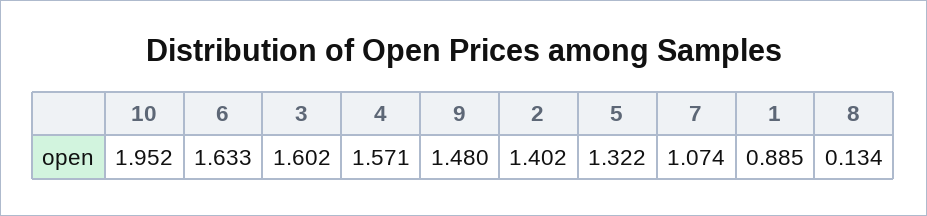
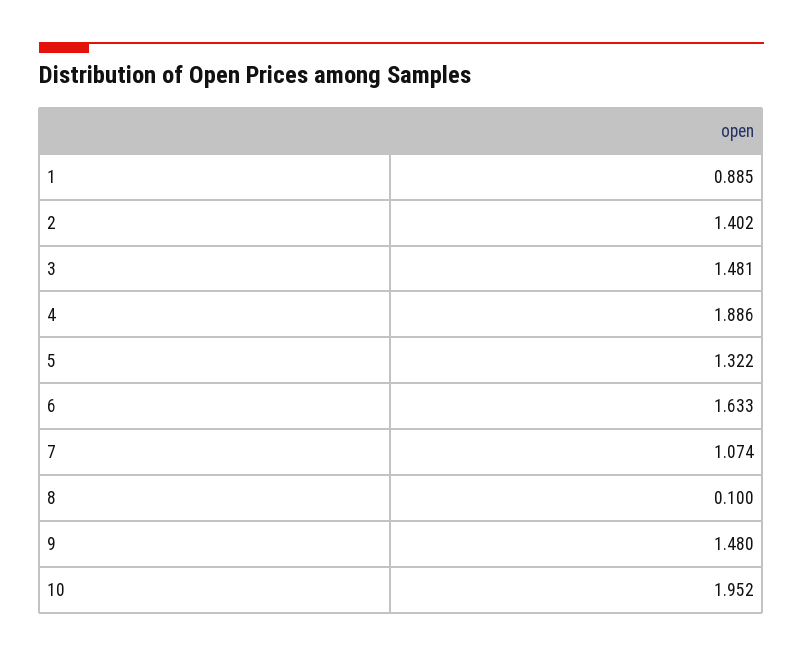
  {
    "10": 1.952,
    "6": 1.633,
-   "3": 1.602,
+   "3": 1.481,
-   "4": 1.571,
+   "4": 1.886,
    "9": 1.48,
    "2": 1.402,
    "5": 1.322,
    "7": 1.074,
    "1": 0.885,
-   "8": 0.134
+   "8": 0.1
  }

